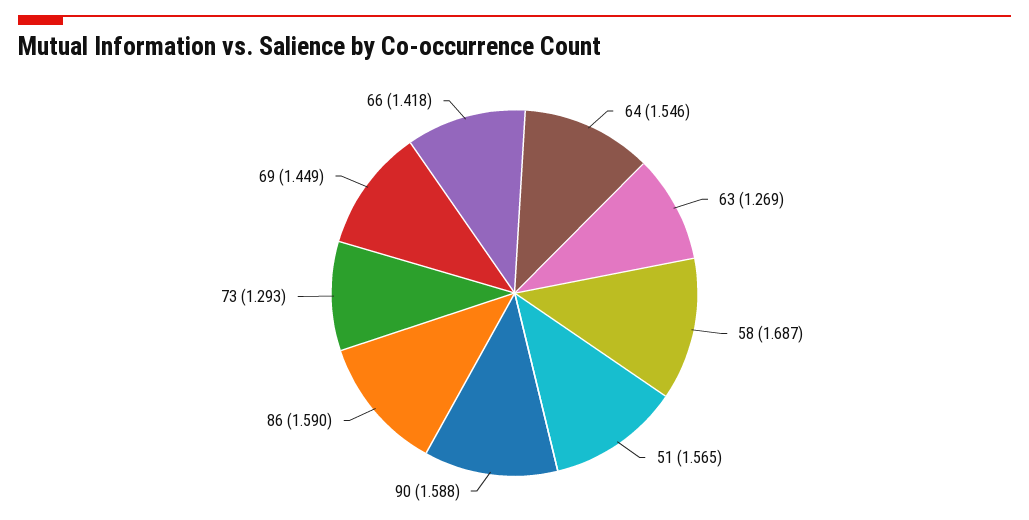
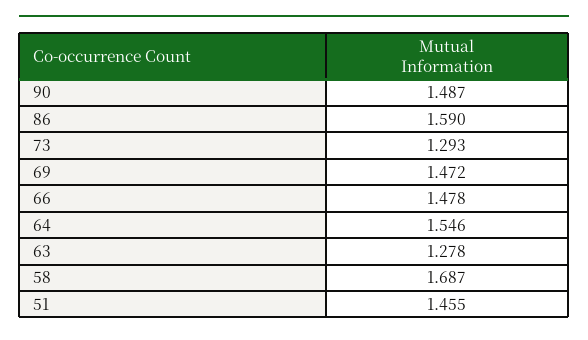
  {
    "64": 1.546,
-   "63": 1.269,
+   "63": 1.278,
    "58": 1.687,
-   "51": 1.565,
+   "51": 1.455,
-   "90": 1.588,
+   "90": 1.487,
    "86": 1.59,
    "73": 1.293,
-   "69": 1.449,
+   "69": 1.472,
-   "66": 1.418
+   "66": 1.478
  }

